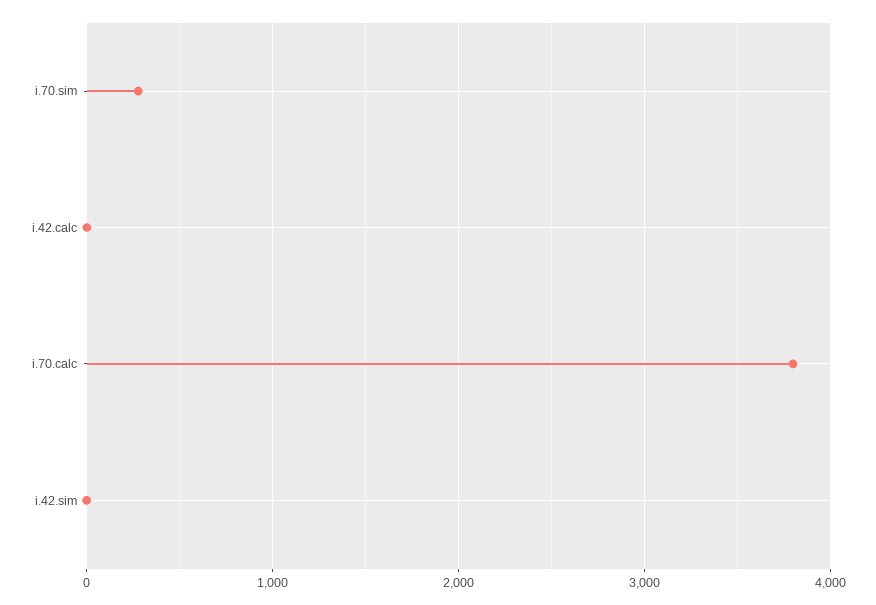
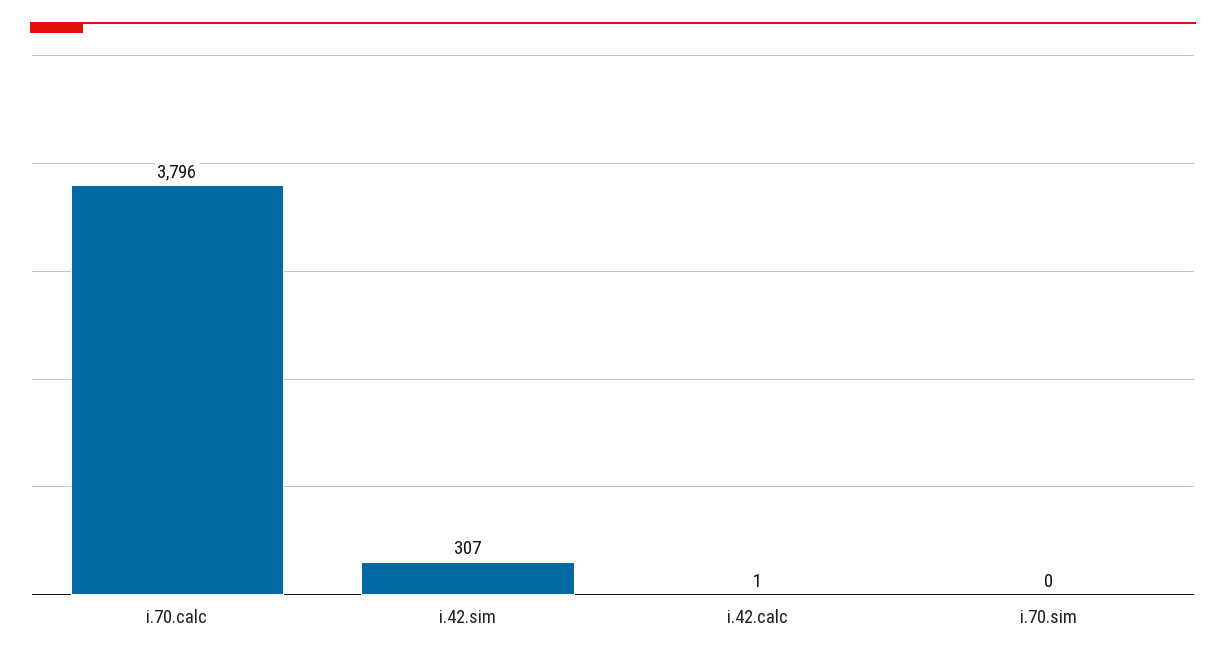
  {
-   "i.70.sim": 300,
+   "i.70.sim": 0,
    "i.42.calc": 1,
    "i.70.calc": 3796,
-   "i.42.sim": 0
+   "i.42.sim": 307
  }

